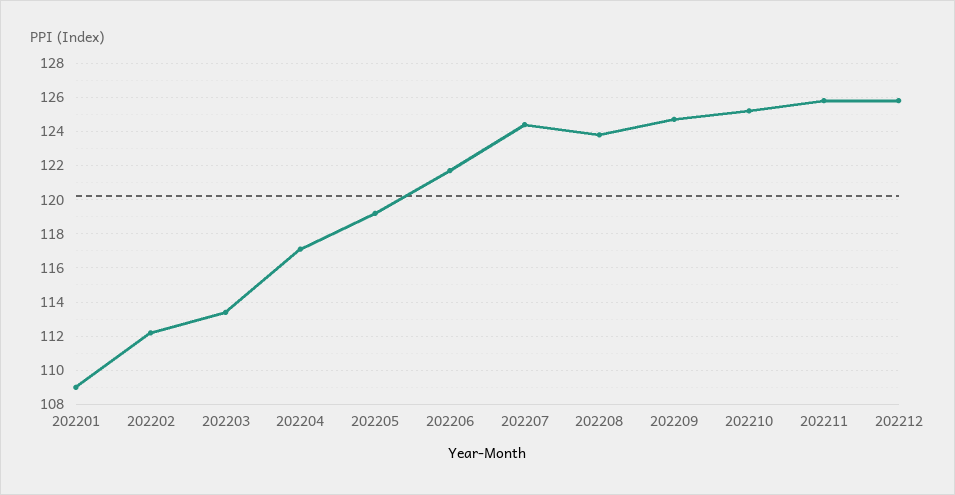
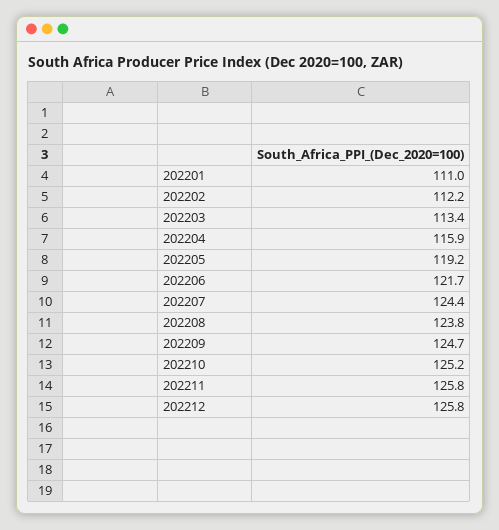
  {
-   "202201": 109,
+   "202201": 111,
    "202202": 112.2,
    "202203": 113.4,
-   "202204": 117,
+   "202204": 115.9,
    "202205": 119.2,
    "202206": 121.7,
    "202207": 124.4,
    "202208": 123.8,
    "202209": 124.7,
    "202210": 125.2,
    "202211": 125.8,
    "202212": 125.8
  }

